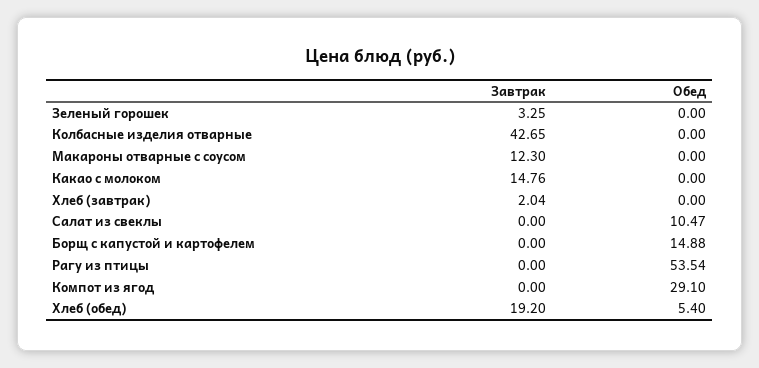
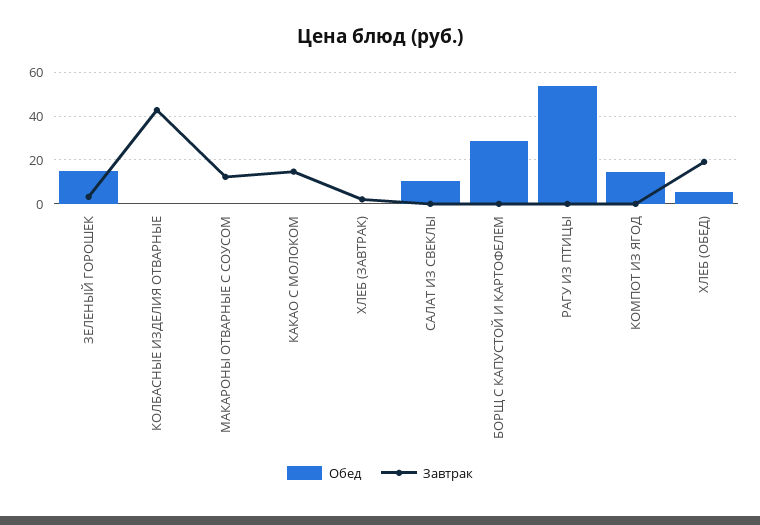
  {
    "Завтрак": {
      "Зеленый горошек": 3.25,
      "Колбасные изделия отварные": 42.65,
      "Макароны отварные с соусом": 12.3,
      "Какао с молоком": 14.76,
      "Хлеб (завтрак)": 2.04,
      "Салат из свеклы": 0,
      "Борщ с капустой и картофелем": 0,
      "Рагу из птицы": 0,
      "Компот из ягод": 0,
      "Хлеб (обед)": 19.2
    },
    "Обед": {
-     "Зеленый горошек": 0,
+     "Зеленый горошек": 15,
      "Колбасные изделия отварные": 0,
      "Макароны отварные с соусом": 0,
      "Какао с молоком": 0,
      "Хлеб (завтрак)": 0,
      "Салат из свеклы": 10.47,
-     "Борщ с капустой и картофелем": 14.88,
+     "Борщ с капустой и картофелем": 30,
      "Рагу из птицы": 53.54,
-     "Компот из ягод": 29.1,
+     "Компот из ягод": 15,
      "Хлеб (обед)": 5.4
    }
  }

